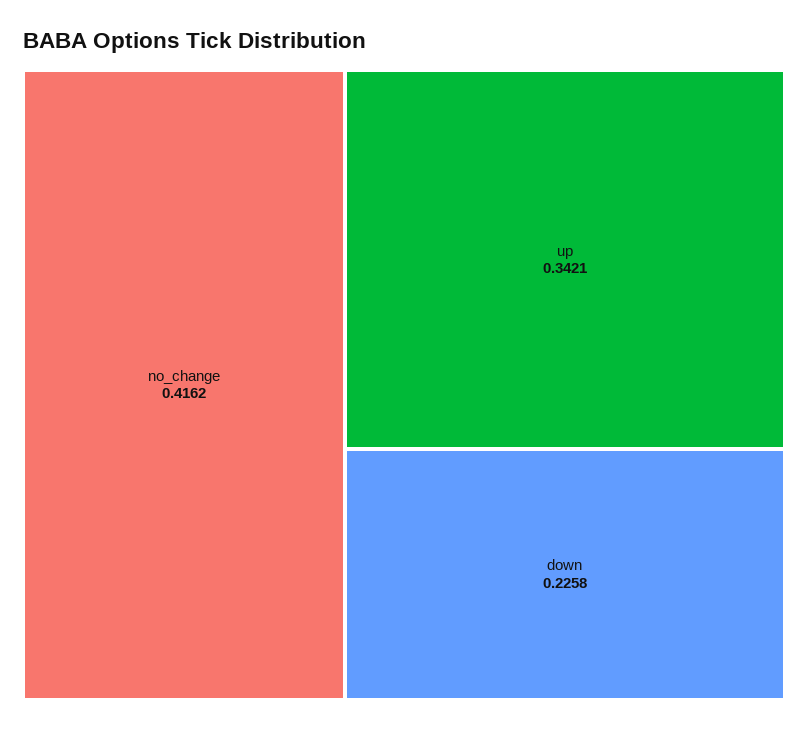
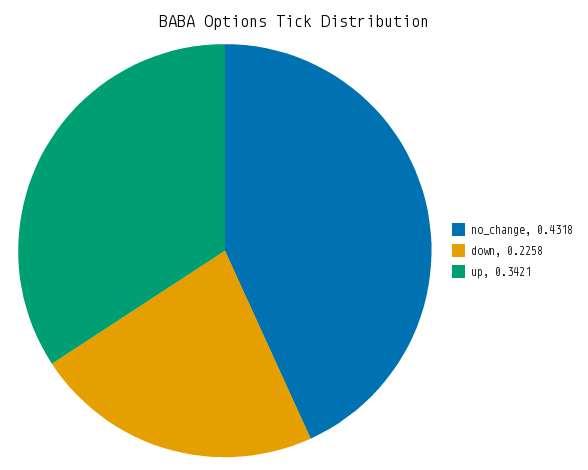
  {
-   "no_change": 0.4162,
+   "no_change": 0.4318,
    "up": 0.3421,
    "down": 0.2258
  }

